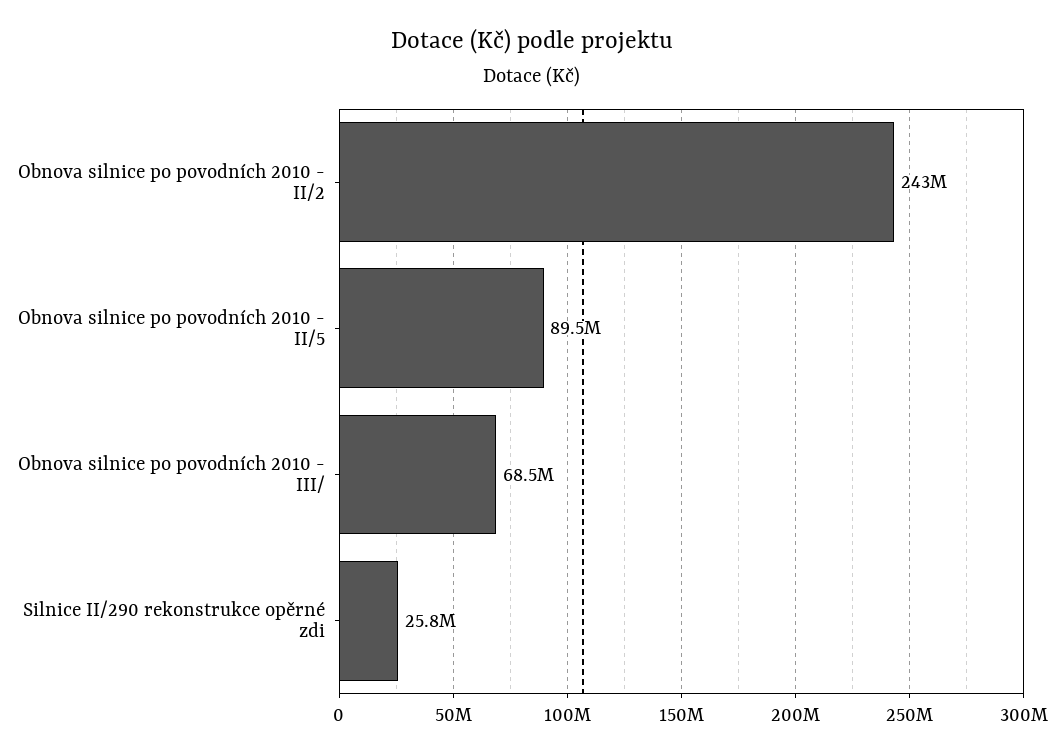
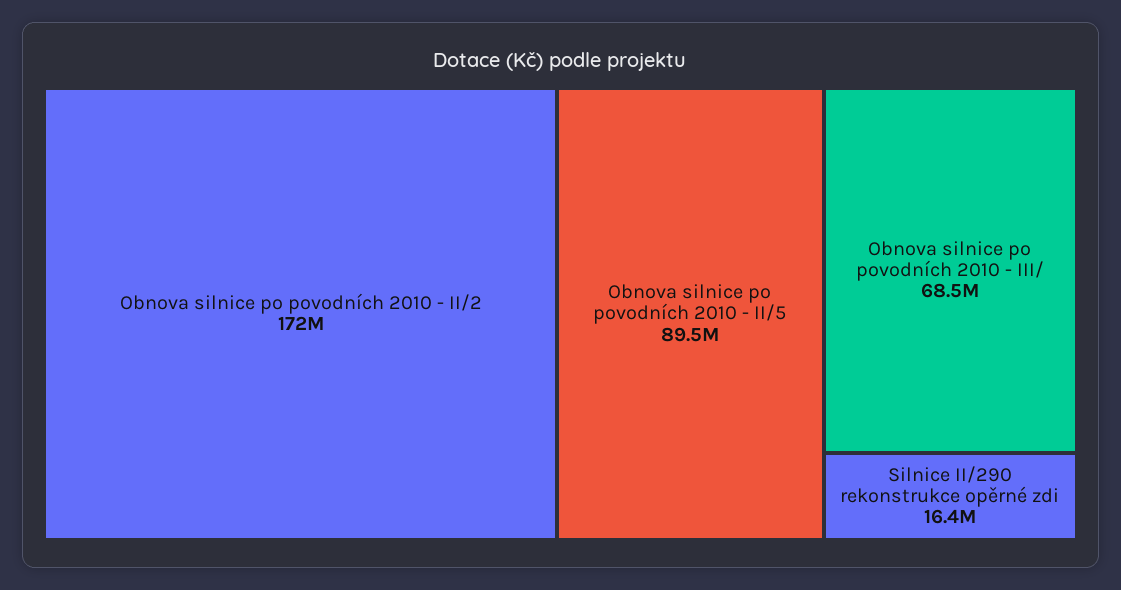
  {
-   "Obnova silnice po povodních 2010 - II/2": 243000000,
+   "Obnova silnice po povodních 2010 - II/2": 172000000,
    "Obnova silnice po povodních 2010 - II/5": 89500000,
    "Obnova silnice po povodních 2010 - III/": 68500000,
-   "Silnice II/290 rekonstrukce opěrné zdi": 25800000
+   "Silnice II/290 rekonstrukce opěrné zdi": 16400000
  }

